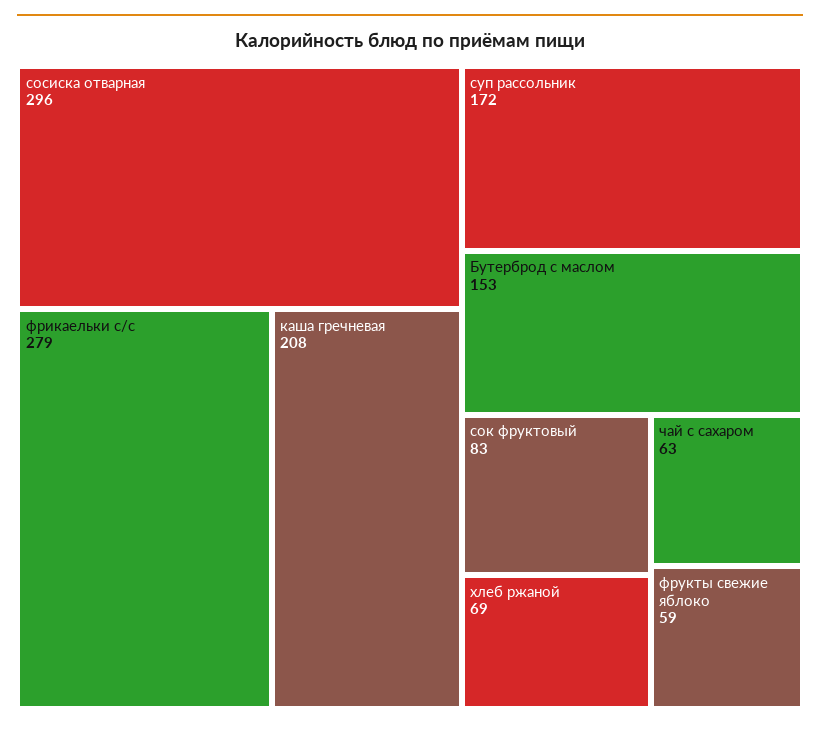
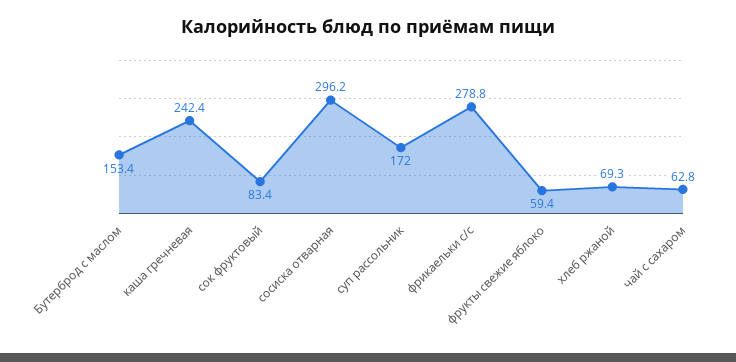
  {
    "сосиска отварная": 296.2,
    "фрикаельки с/с": 278.8,
-   "каша гречневая": 208,
+   "каша гречневая": 242.4,
    "суп рассольник": 172,
    "Бутерброд с маслом": 153.4,
    "сок фруктовый": 83.4,
    "хлеб ржаной": 69.3,
    "чай с сахаром": 62.8,
    "фрукты свежие яблоко": 59.4
  }

